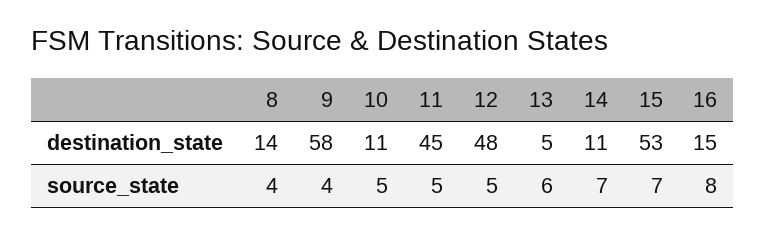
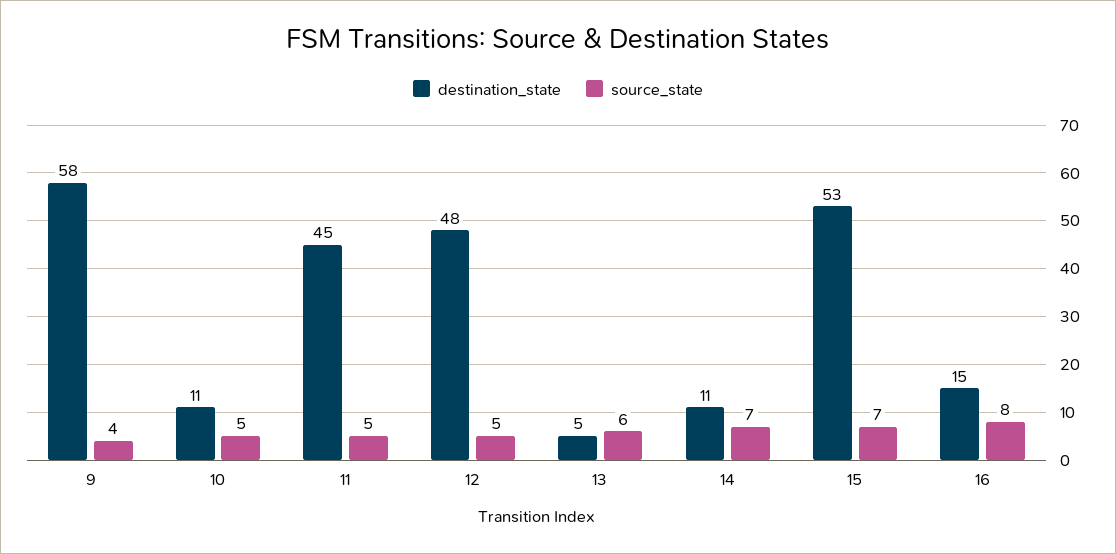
  {
    "destination_state": {
-     "8": 14,
      "9": 58,
      "10": 11,
      "11": 45,
      "12": 48,
      "13": 5,
      "14": 11,
      "15": 53,
      "16": 15
    },
    "source_state": {
-     "8": 4,
      "9": 4,
      "10": 5,
      "11": 5,
      "12": 5,
      "13": 6,
      "14": 7,
      "15": 7,
      "16": 8
    }
  }

